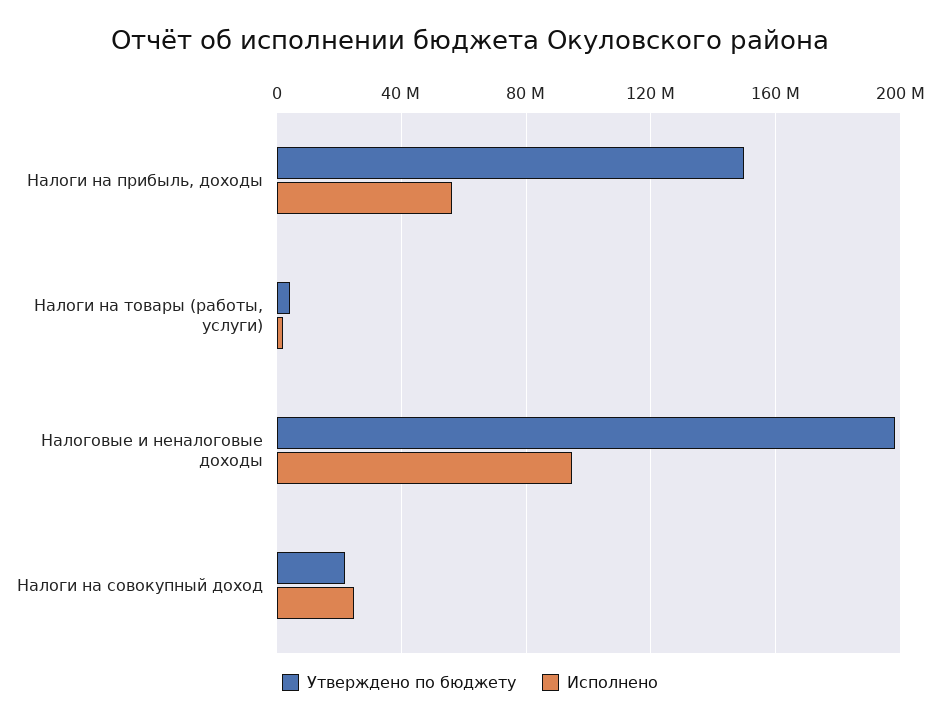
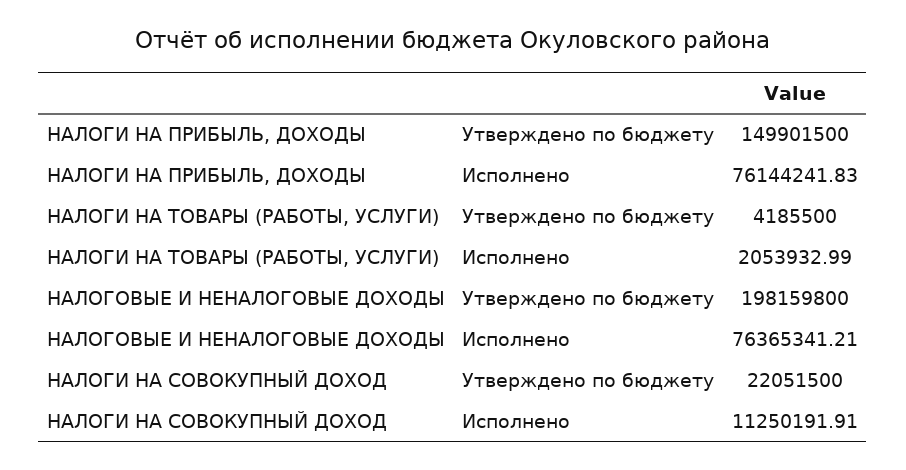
  {
    "Утверждено по бюджету": {
      "Налоги на прибыль, доходы": 149901500,
      "Налоги на товары (работы, услуги)": 4185500,
      "Налоговые и неналоговые доходы": 198159800,
      "Налоги на совокупный доход": 22051500
    },
    "Исполнено": {
-     "Налоги на прибыль, доходы": 55000000,
+     "Налоги на прибыль, доходы": 76144241.83,
      "Налоги на товары (работы, услуги)": 2053932.99,
-     "Налоговые и неналоговые доходы": 95000000,
+     "Налоговые и неналоговые доходы": 76365341.21,
-     "Налоги на совокупный доход": 25000000
+     "Налоги на совокупный доход": 11250191.91
    }
  }

